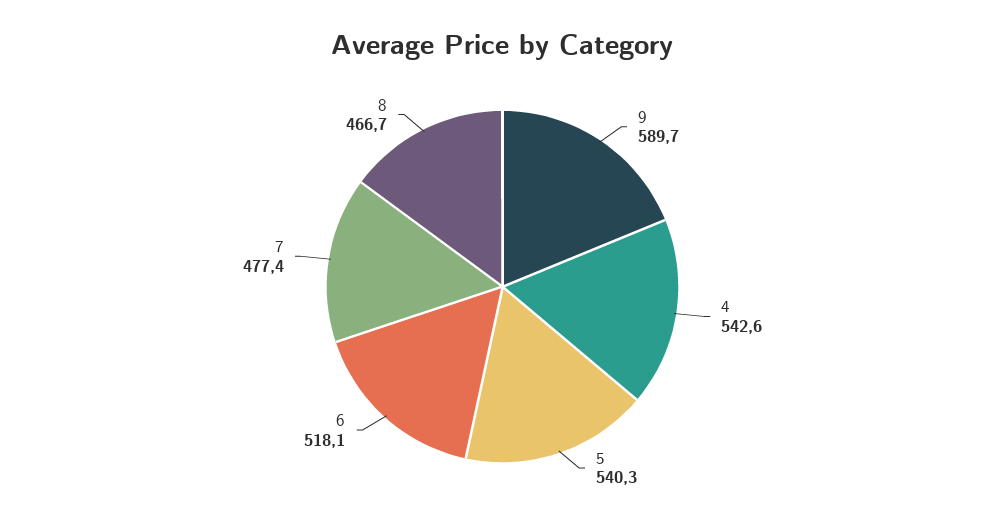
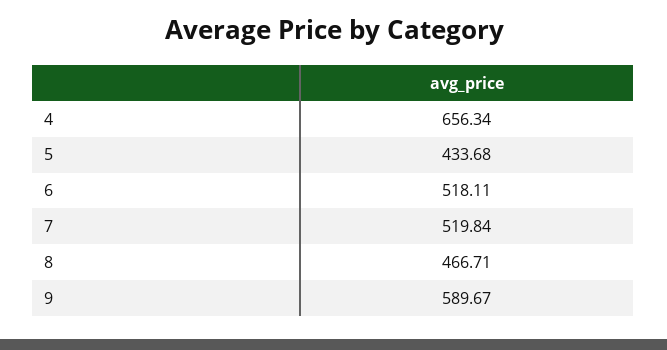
  {
    "9": 589.67,
-   "4": 542.6,
+   "4": 656.34,
-   "5": 540.3,
+   "5": 433.68,
    "6": 518.11,
-   "7": 477.4,
+   "7": 519.84,
    "8": 466.71
  }

